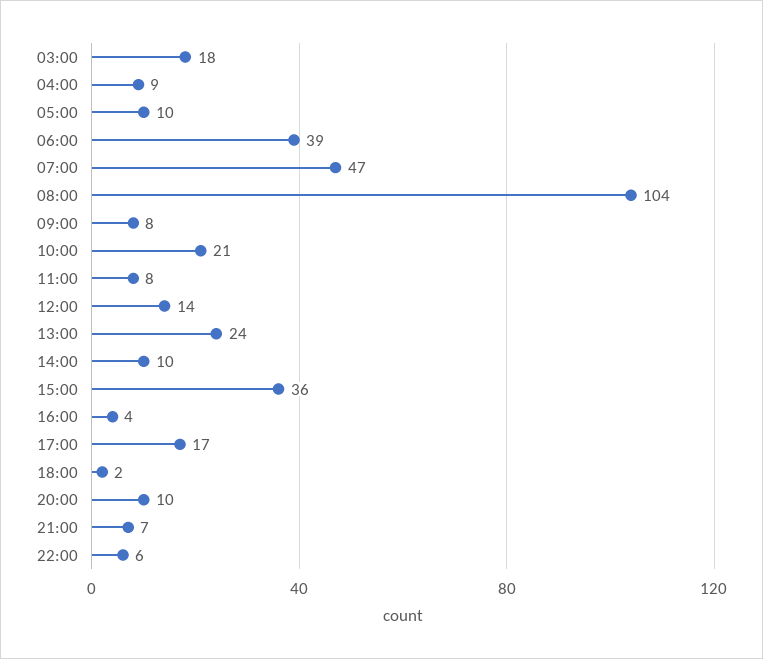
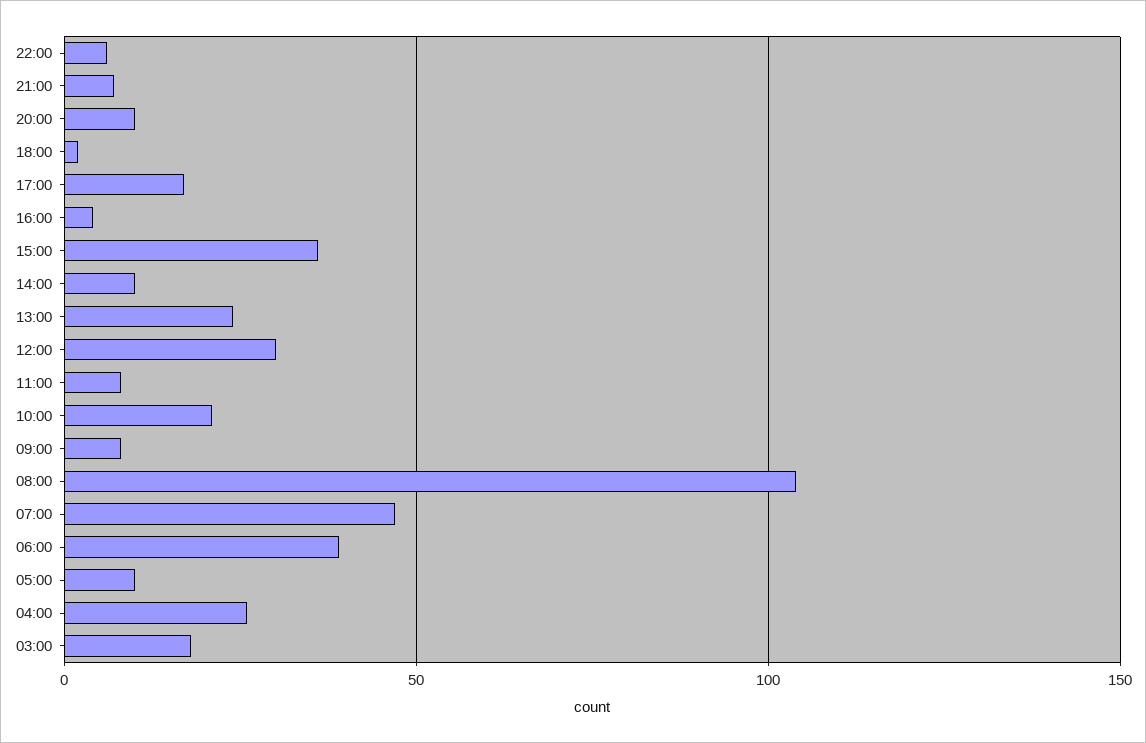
  {
    "03:00": 18,
-   "04:00": 9,
+   "04:00": 25,
    "05:00": 10,
    "06:00": 39,
    "07:00": 47,
    "08:00": 104,
    "09:00": 8,
    "10:00": 21,
    "11:00": 8,
-   "12:00": 14,
+   "12:00": 30,
    "13:00": 24,
    "14:00": 10,
    "15:00": 36,
    "16:00": 4,
    "17:00": 17,
    "18:00": 2,
    "20:00": 10,
    "21:00": 7,
    "22:00": 6
  }

